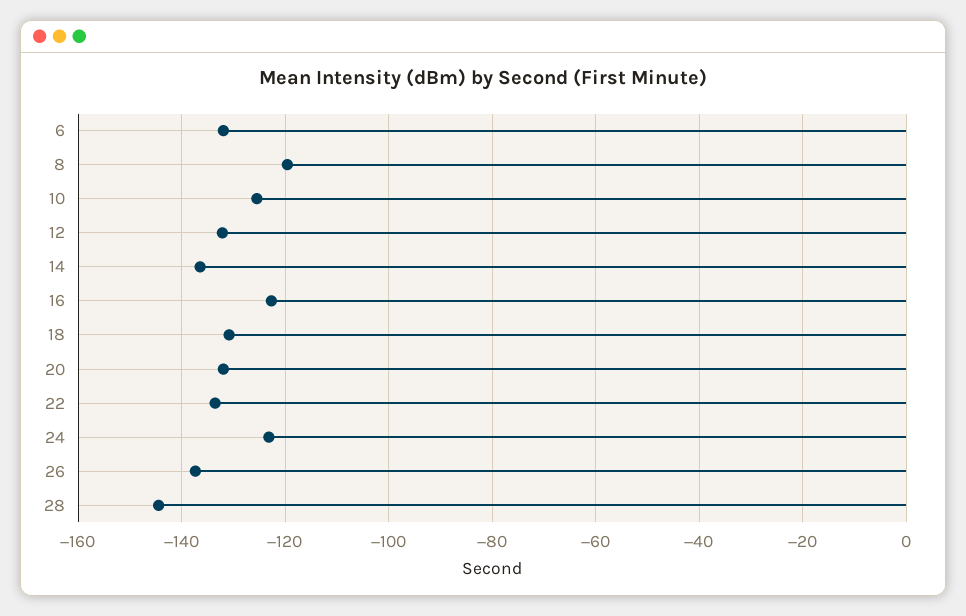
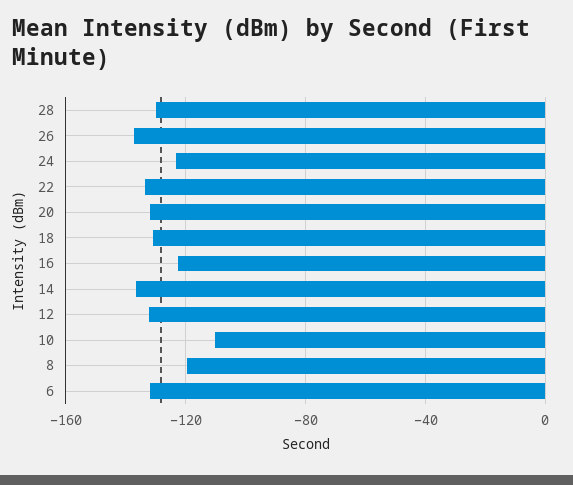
  {
    "6": -132,
    "8": -120,
-   "10": -126,
+   "10": -110,
    "12": -132,
    "14": -136,
    "16": -122,
    "18": -130,
    "20": -132,
    "22": -134,
    "24": -124,
    "26": -138,
-   "28": -144
+   "28": -130
  }

